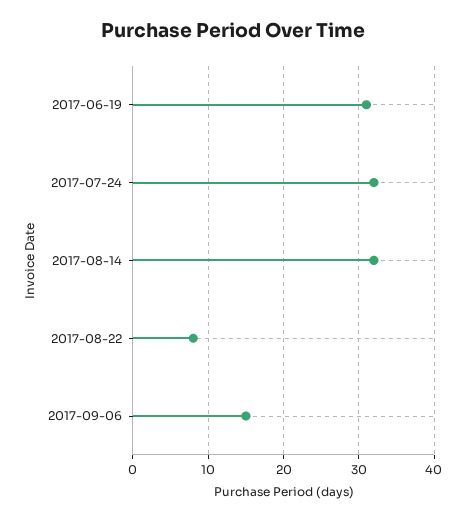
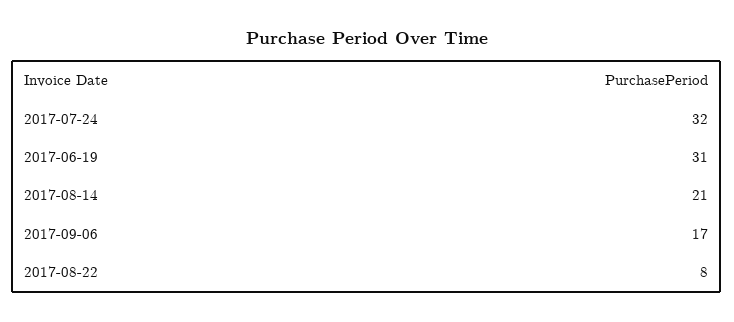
  {
    "2017-06-19": 31,
    "2017-07-24": 32,
-   "2017-08-14": 32,
+   "2017-08-14": 21,
    "2017-08-22": 8,
-   "2017-09-06": 15
+   "2017-09-06": 17
  }

